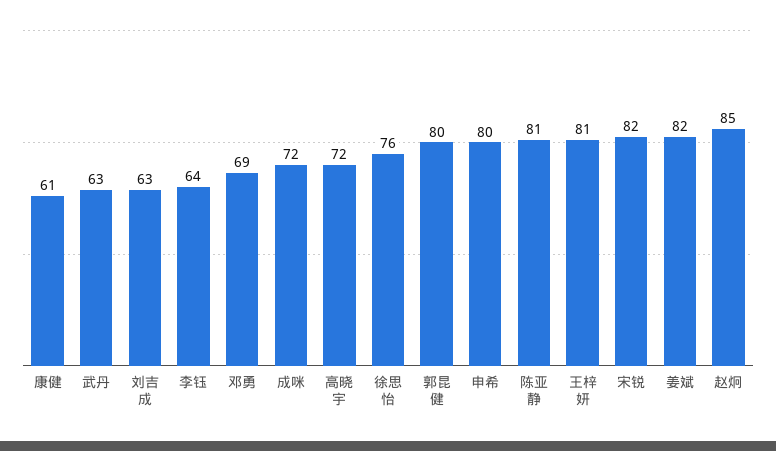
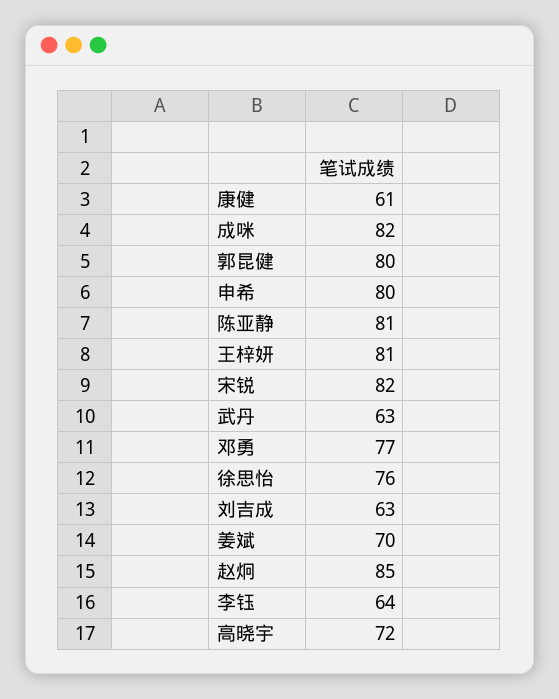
  {
    "康健": 61,
    "武丹": 63,
    "刘吉成": 63,
    "李钰": 64,
-   "邓勇": 69,
+   "邓勇": 77,
-   "成咪": 72,
+   "成咪": 82,
    "高晓宇": 72,
    "徐思怡": 76,
    "郭昆健": 80,
    "申希": 80,
    "陈亚静": 81,
    "王梓妍": 81,
    "宋锐": 82,
-   "姜斌": 82,
+   "姜斌": 70,
    "赵炯": 85
  }

